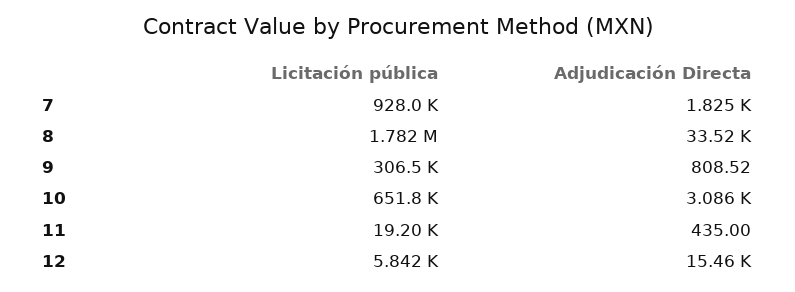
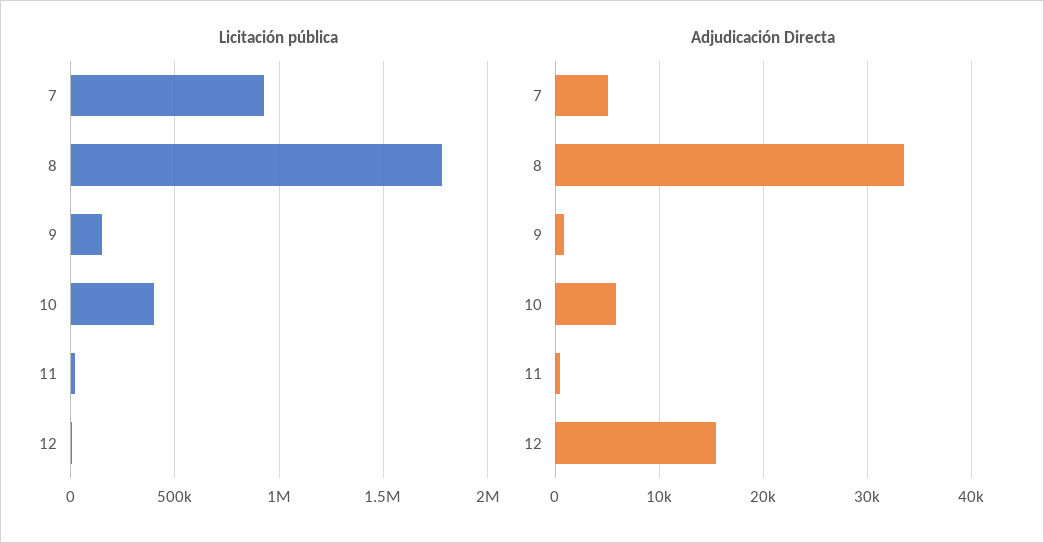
  {
    "Licitación pública": {
      "7": 928000,
      "8": 1782000,
-     "9": 306500,
+     "9": 150000,
-     "10": 651800,
+     "10": 400000,
      "11": 19200,
      "12": 5842
    },
    "Adjudicación Directa": {
-     "7": 1825,
+     "7": 5000,
      "8": 33520,
      "9": 808.52,
-     "10": 3086,
+     "10": 6000,
      "11": 435,
      "12": 15460
    }
  }

